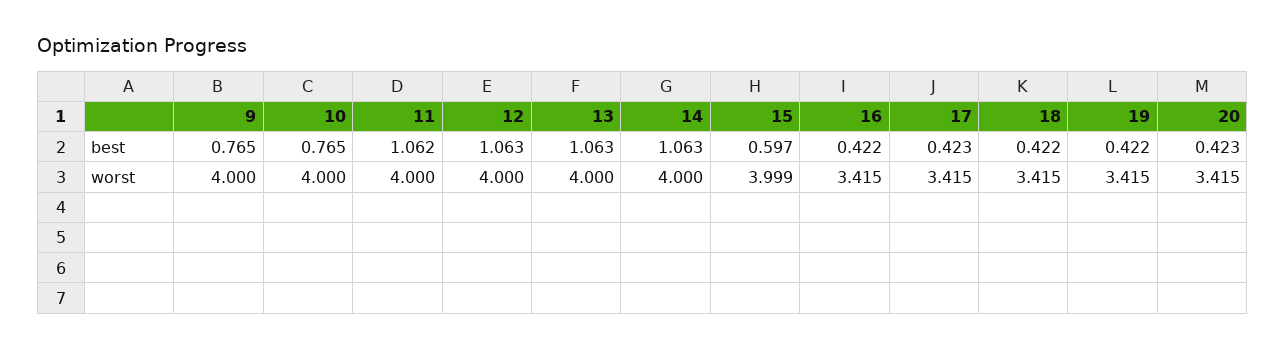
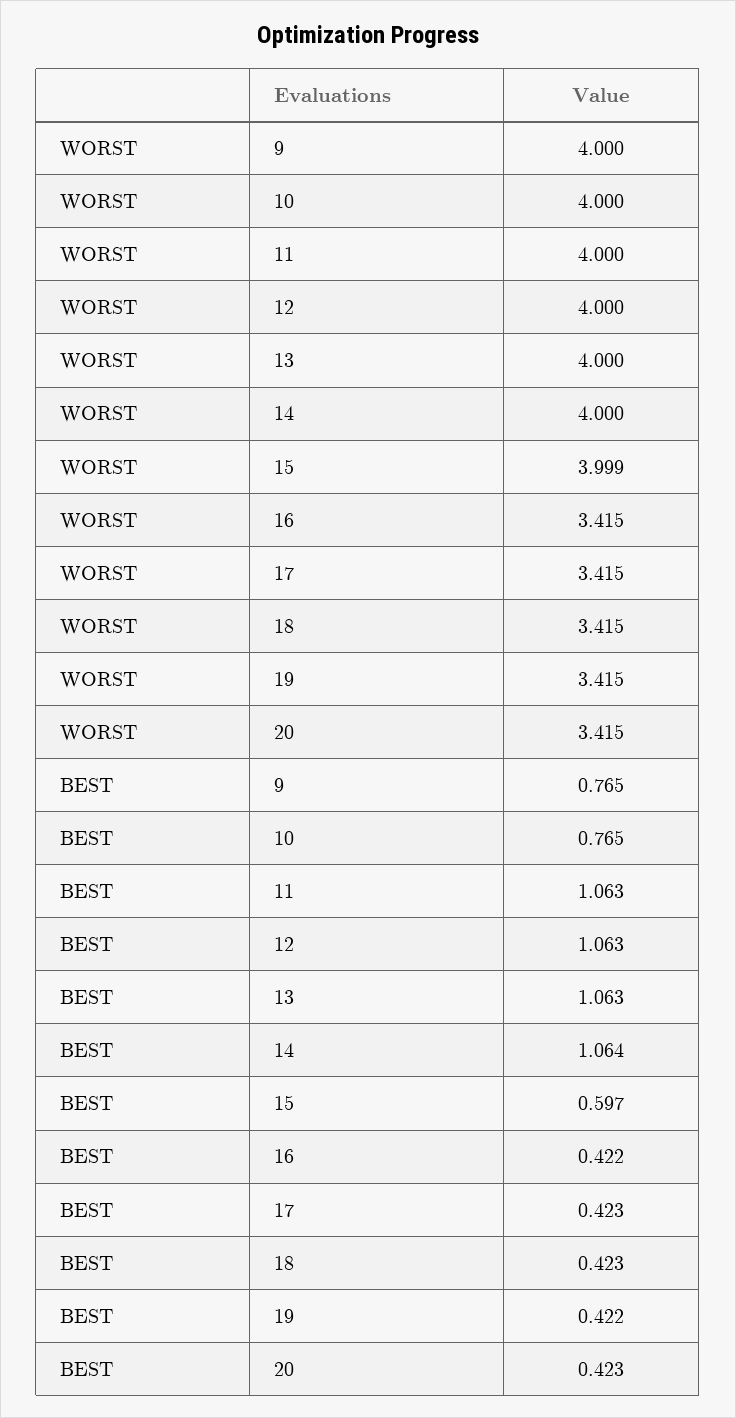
  {
    "9": {
      "best": 0.765,
      "worst": 4
    },
    "10": {
      "best": 0.765,
      "worst": 4
    },
    "11": {
-     "best": 1.062,
+     "best": 1.063,
      "worst": 4
    },
    "12": {
      "best": 1.063,
      "worst": 4
    },
    "13": {
      "best": 1.063,
      "worst": 4
    },
    "14": {
-     "best": 1.063,
+     "best": 1.064,
      "worst": 4
    },
    "15": {
      "best": 0.597,
      "worst": 3.999
    },
    "16": {
      "best": 0.422,
      "worst": 3.415
    },
    "17": {
      "best": 0.423,
      "worst": 3.415
    },
    "18": {
-     "best": 0.422,
+     "best": 0.423,
      "worst": 3.415
    },
    "19": {
      "best": 0.422,
      "worst": 3.415
    },
    "20": {
      "best": 0.423,
      "worst": 3.415
    }
  }

